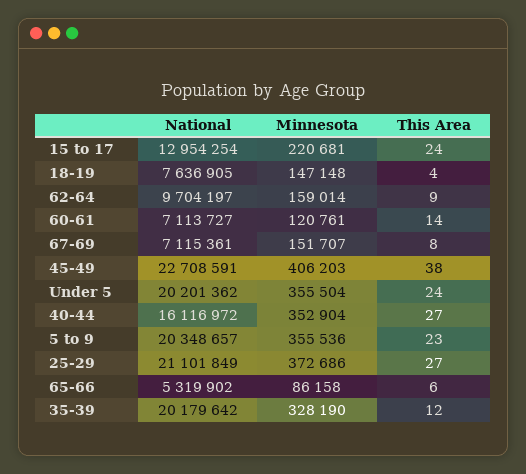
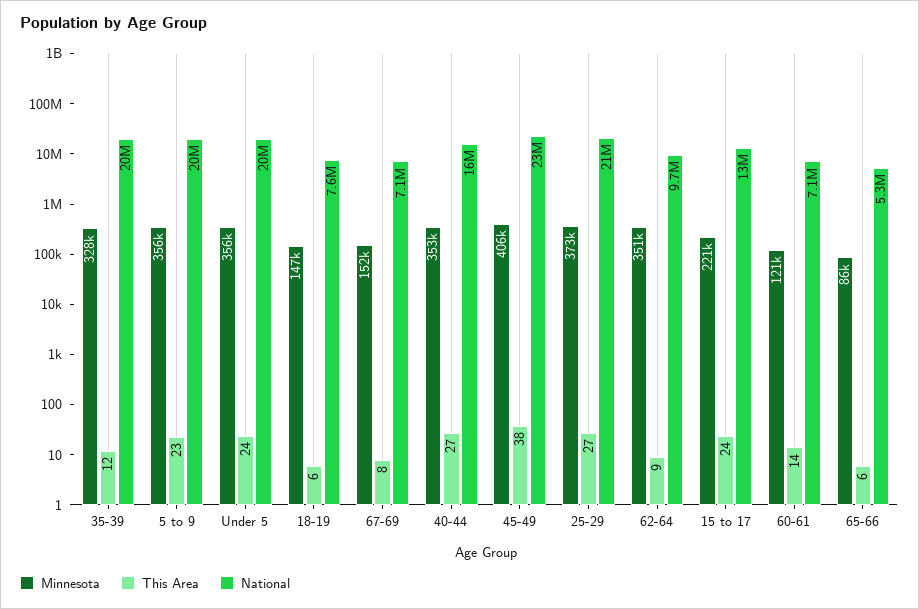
  {
    "National": {
      "15 to 17": 12954254,
      "18-19": 7636905,
      "62-64": 9704197,
      "60-61": 7113727,
      "67-69": 7115361,
      "45-49": 22708591,
      "Under 5": 20201362,
      "40-44": 16116972,
      "5 to 9": 20348657,
      "25-29": 21101849,
      "65-66": 5319902,
      "35-39": 20179642
    },
    "Minnesota": {
      "15 to 17": 220681,
      "18-19": 147148,
-     "62-64": 159014,
+     "62-64": 351000,
      "60-61": 120761,
      "67-69": 151707,
      "45-49": 406203,
      "Under 5": 355504,
      "40-44": 352904,
      "5 to 9": 355536,
      "25-29": 372686,
      "65-66": 86158,
      "35-39": 328190
    },
    "This Area": {
      "15 to 17": 24,
-     "18-19": 4,
+     "18-19": 6,
      "62-64": 9,
      "60-61": 14,
      "67-69": 8,
      "45-49": 38,
      "Under 5": 24,
      "40-44": 27,
      "5 to 9": 23,
      "25-29": 27,
      "65-66": 6,
      "35-39": 12
    }
  }

